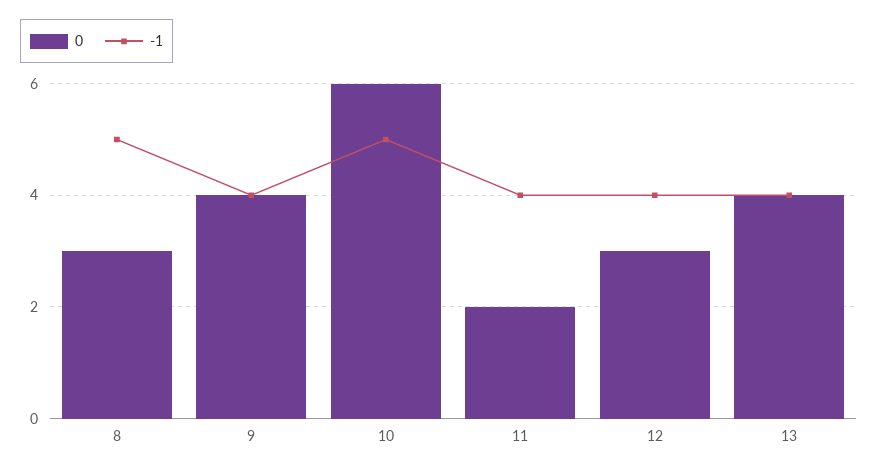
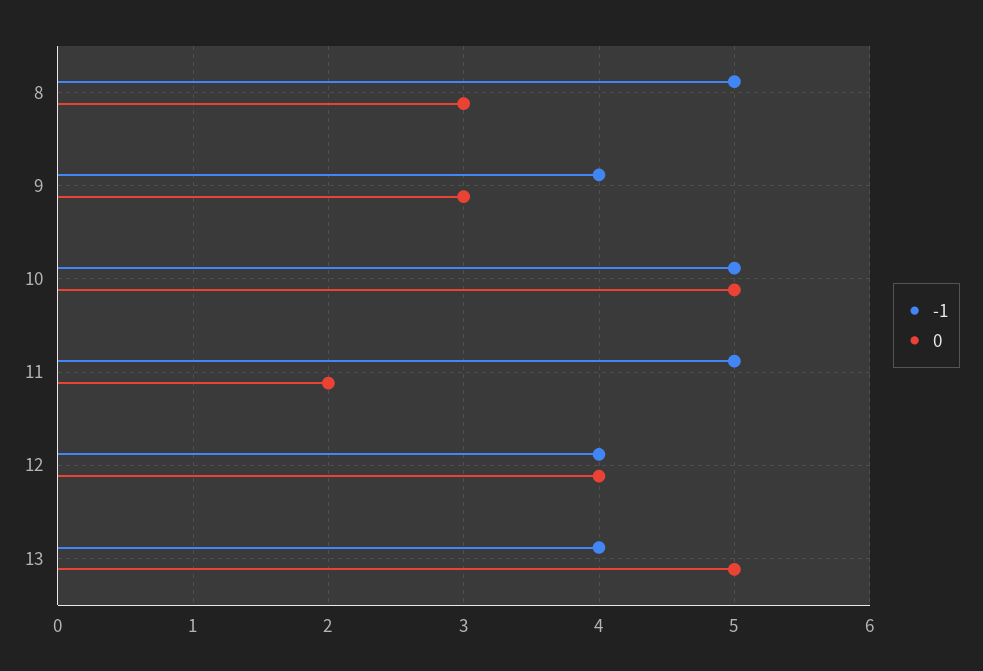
  {
    "0": {
      "8": 3,
-     "9": 4,
+     "9": 3,
-     "10": 6,
+     "10": 5,
      "11": 2,
-     "12": 3,
+     "12": 4,
-     "13": 4
+     "13": 5
    },
    "-1": {
      "8": 5,
      "9": 4,
      "10": 5,
-     "11": 4,
+     "11": 5,
      "12": 4,
      "13": 4
    }
  }

